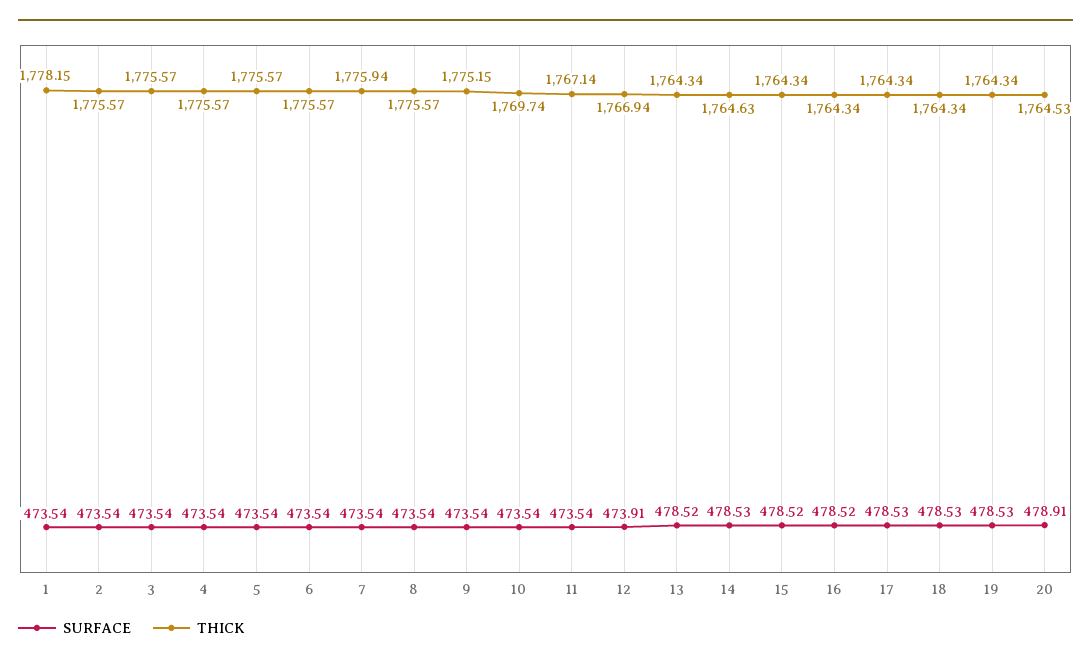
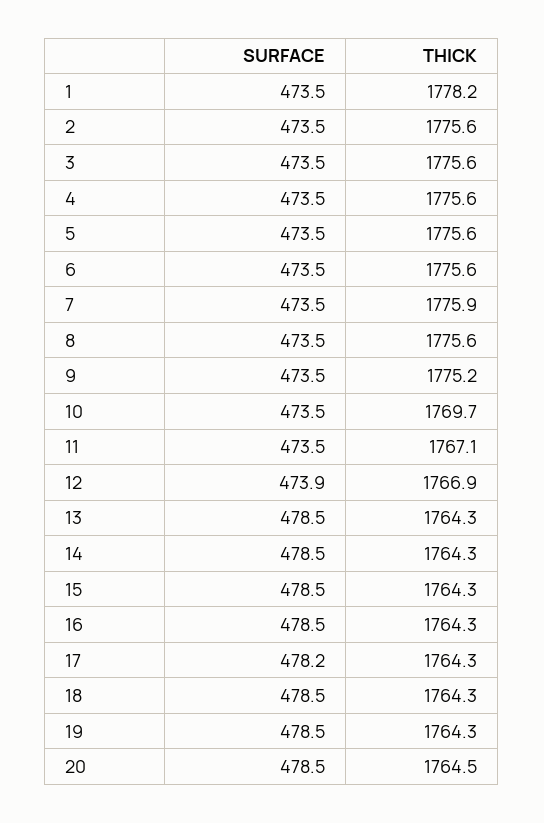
  {
    "SURFACE": {
      "1": 473.54,
      "2": 473.54,
      "3": 473.54,
      "4": 473.54,
      "5": 473.54,
      "6": 473.54,
      "7": 473.54,
      "8": 473.54,
      "9": 473.54,
      "10": 473.54,
      "11": 473.54,
      "12": 473.91,
      "13": 478.52,
      "14": 478.53,
      "15": 478.52,
      "16": 478.52,
-     "17": 478.53,
+     "17": 478.2,
      "18": 478.53,
      "19": 478.53,
-     "20": 478.91
+     "20": 478.5
    },
    "THICK": {
      "1": 1778.15,
      "2": 1775.57,
      "3": 1775.57,
      "4": 1775.57,
      "5": 1775.57,
      "6": 1775.57,
      "7": 1775.94,
      "8": 1775.57,
      "9": 1775.15,
      "10": 1769.74,
      "11": 1767.14,
      "12": 1766.94,
      "13": 1764.34,
-     "14": 1764.63,
+     "14": 1764.3,
      "15": 1764.34,
      "16": 1764.34,
      "17": 1764.34,
      "18": 1764.34,
      "19": 1764.34,
      "20": 1764.53
    }
  }

